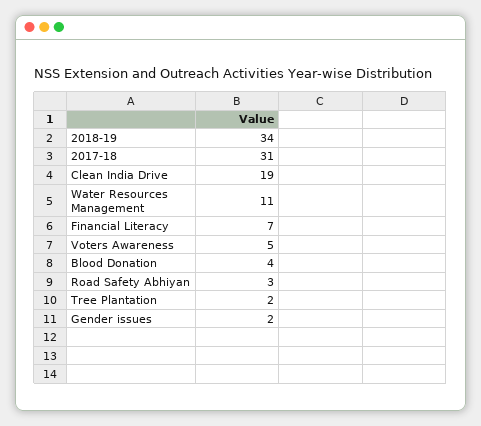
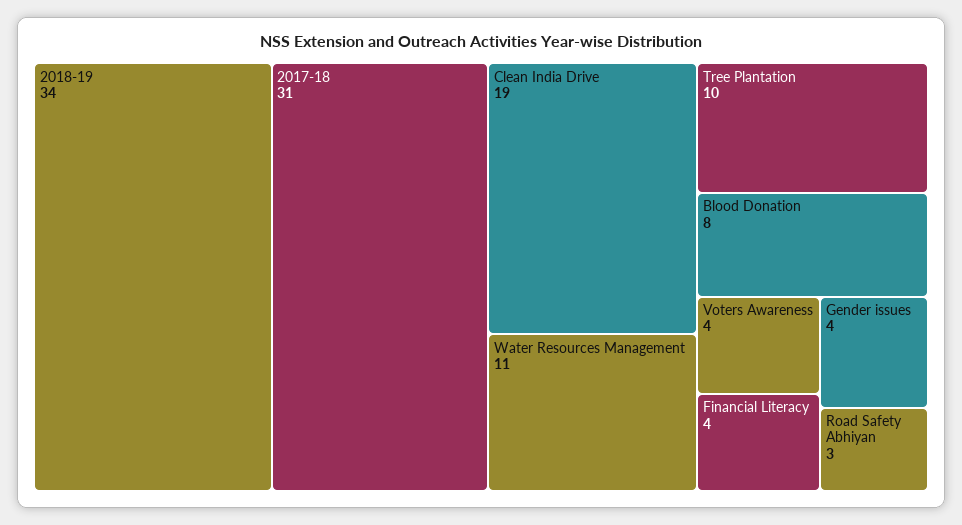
  {
    "2018-19": 34,
    "2017-18": 31,
    "Clean India Drive": 19,
    "Water Resources Management": 11,
-   "Financial Literacy": 7,
+   "Financial Literacy": 4,
-   "Voters Awareness": 5,
+   "Voters Awareness": 4,
-   "Blood Donation": 4,
+   "Blood Donation": 8,
    "Road Safety Abhiyan": 3,
-   "Tree Plantation": 2,
+   "Tree Plantation": 10,
-   "Gender issues": 2
+   "Gender issues": 4
  }

